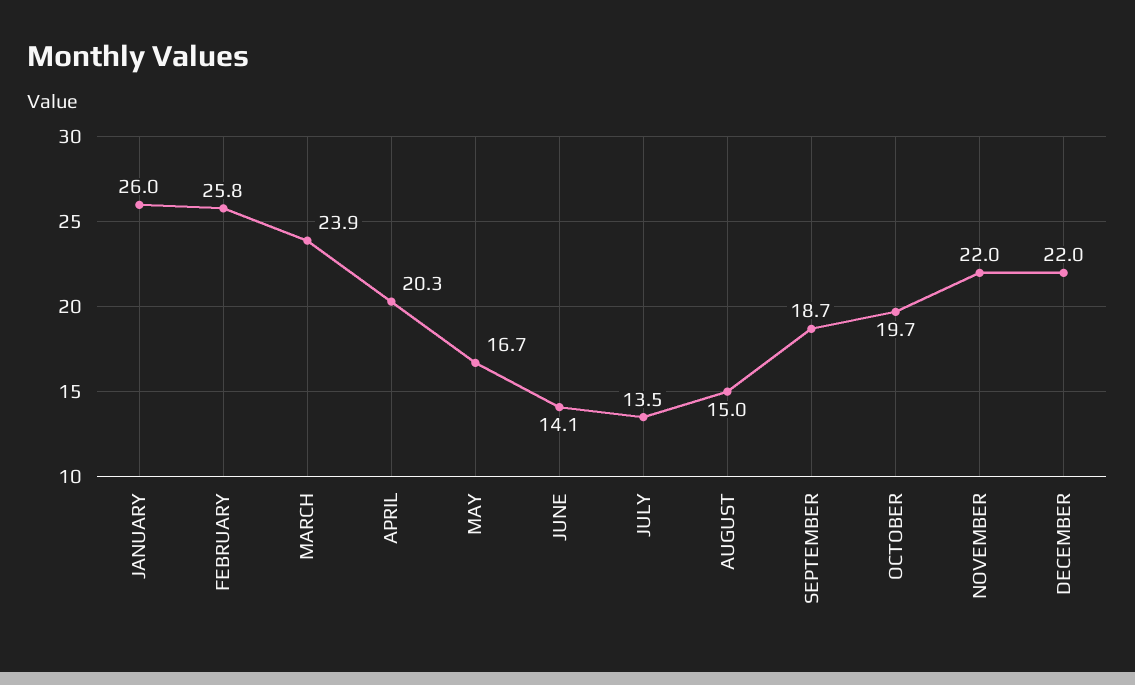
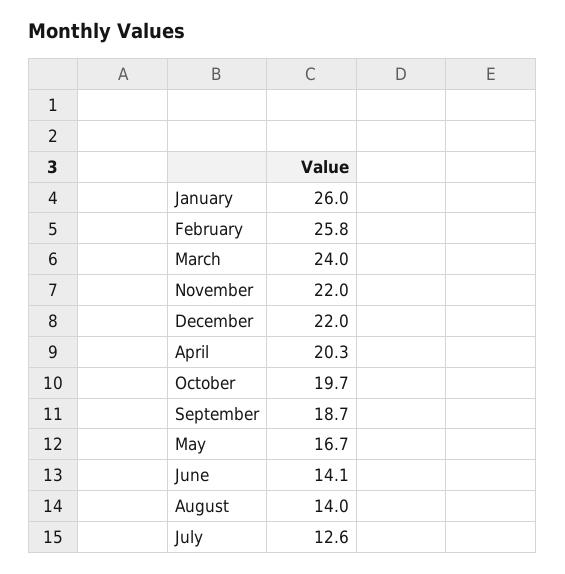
  {
    "JANUARY": 26,
    "FEBRUARY": 25.8,
-   "MARCH": 23.9,
+   "MARCH": 24,
    "APRIL": 20.3,
    "MAY": 16.7,
    "JUNE": 14.1,
-   "JULY": 13.5,
+   "JULY": 12.6,
-   "AUGUST": 15,
+   "AUGUST": 14,
    "SEPTEMBER": 18.7,
    "OCTOBER": 19.7,
    "NOVEMBER": 22,
    "DECEMBER": 22
  }

